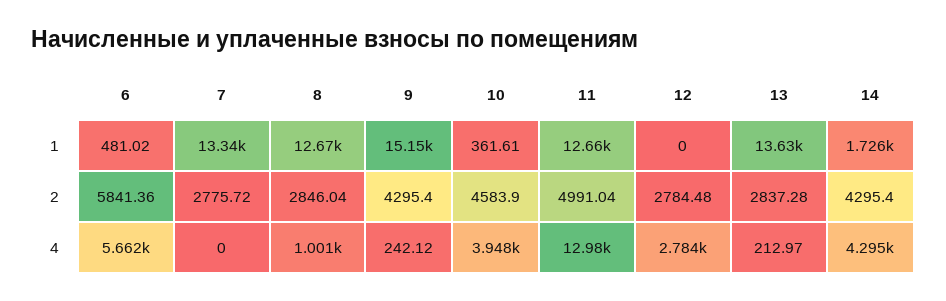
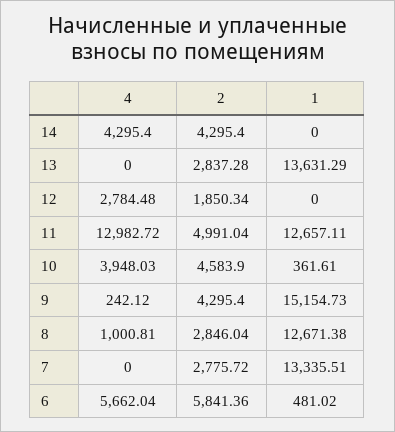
  {
    "6": {
      "1": 481.02,
      "2": 5841.36,
      "4": 5662.04
    },
    "7": {
      "1": 13335.51,
      "2": 2775.72,
      "4": 0
    },
    "8": {
      "1": 12671.38,
      "2": 2846.04,
      "4": 1000.81
    },
    "9": {
      "1": 15154.73,
      "2": 4295.4,
      "4": 242.12
    },
    "10": {
      "1": 361.61,
      "2": 4583.9,
      "4": 3948.03
    },
    "11": {
      "1": 12657.11,
      "2": 4991.04,
      "4": 12982.72
    },
    "12": {
      "1": 0,
-     "2": 2784.48,
+     "2": 1850.34,
      "4": 2784.48
    },
    "13": {
      "1": 13631.29,
      "2": 2837.28,
-     "4": 212.97
+     "4": 0
    },
    "14": {
-     "1": 1726,
+     "1": 0,
      "2": 4295.4,
      "4": 4295.4
    }
  }

